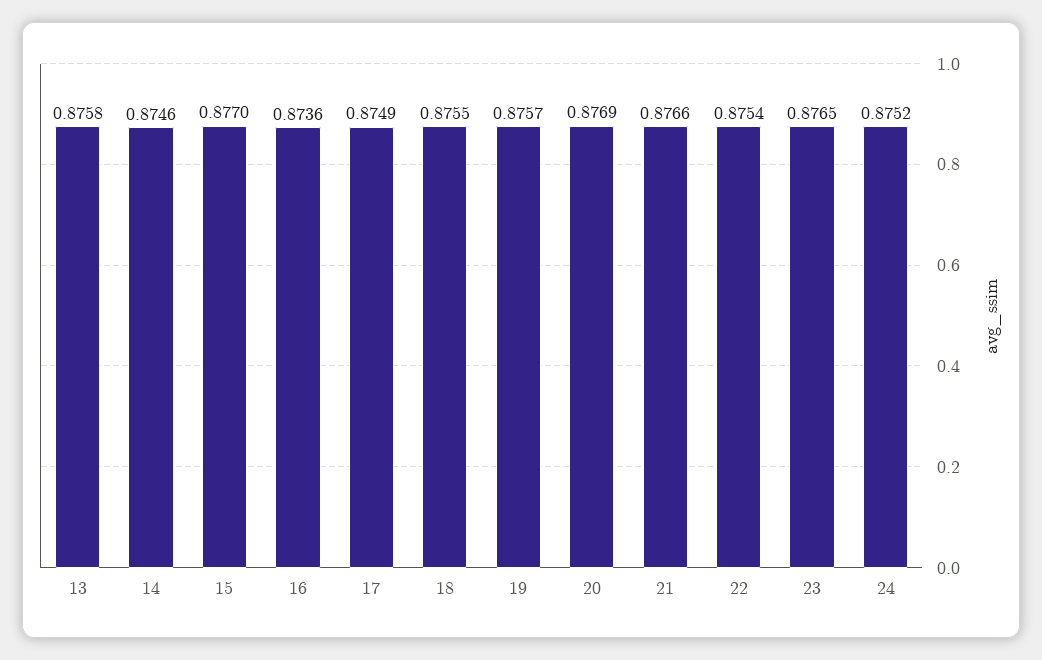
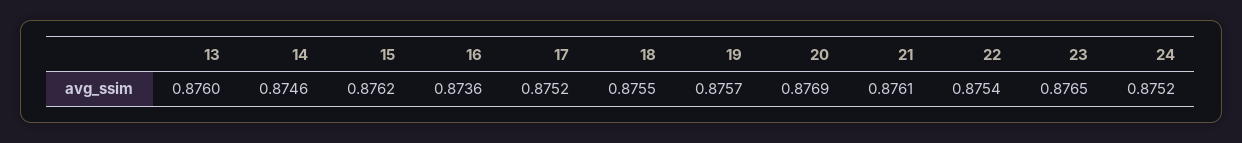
  {
-   "13": 0.8758,
+   "13": 0.876,
    "14": 0.8746,
-   "15": 0.877,
+   "15": 0.8762,
    "16": 0.8736,
-   "17": 0.8749,
+   "17": 0.8752,
    "18": 0.8755,
    "19": 0.8757,
    "20": 0.8769,
-   "21": 0.8766,
+   "21": 0.8761,
    "22": 0.8754,
    "23": 0.8765,
    "24": 0.8752
  }

